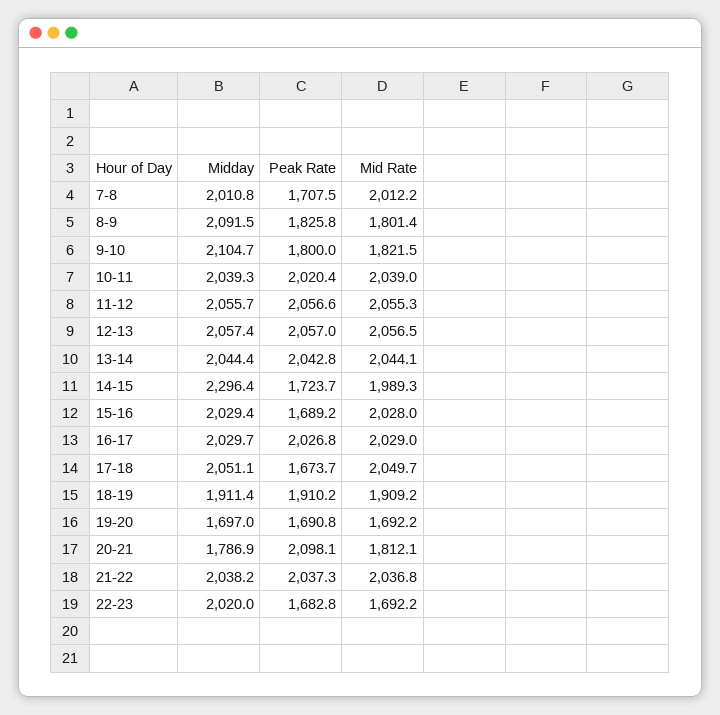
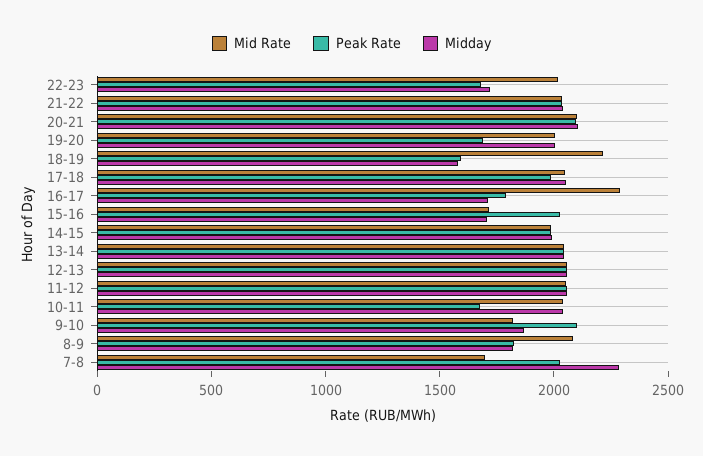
  {
    "Midday": {
-     "7-8": 2010.8,
+     "7-8": 2300,
-     "8-9": 2091.5,
+     "8-9": 1800,
-     "9-10": 2104.7,
+     "9-10": 1900,
      "10-11": 2039.3,
      "11-12": 2055.7,
      "12-13": 2057.4,
      "13-14": 2044.4,
-     "14-15": 2296.4,
+     "14-15": 2000,
-     "15-16": 2029.4,
+     "15-16": 1700,
-     "16-17": 2029.7,
+     "16-17": 1700,
      "17-18": 2051.1,
-     "18-19": 1911.4,
+     "18-19": 1600,
-     "19-20": 1697,
+     "19-20": 2000,
-     "20-21": 1786.9,
+     "20-21": 2100,
      "21-22": 2038.2,
-     "22-23": 2020
+     "22-23": 1700
    },
    "Peak Rate": {
-     "7-8": 1707.5,
+     "7-8": 2000,
      "8-9": 1825.8,
-     "9-10": 1800,
+     "9-10": 2100,
-     "10-11": 2020.4,
+     "10-11": 1700,
      "11-12": 2056.6,
      "12-13": 2057,
      "13-14": 2042.8,
-     "14-15": 1723.7,
+     "14-15": 2000,
-     "15-16": 1689.2,
+     "15-16": 2000,
-     "16-17": 2026.8,
+     "16-17": 1800,
-     "17-18": 1673.7,
+     "17-18": 2000,
-     "18-19": 1910.2,
+     "18-19": 1600,
      "19-20": 1690.8,
      "20-21": 2098.1,
      "21-22": 2037.3,
      "22-23": 1682.8
    },
    "Mid Rate": {
-     "7-8": 2012.2,
+     "7-8": 1700,
-     "8-9": 1801.4,
+     "8-9": 2100,
      "9-10": 1821.5,
      "10-11": 2039,
      "11-12": 2055.3,
      "12-13": 2056.5,
      "13-14": 2044.1,
      "14-15": 1989.3,
-     "15-16": 2028,
+     "15-16": 1700,
-     "16-17": 2029,
+     "16-17": 2300,
      "17-18": 2049.7,
-     "18-19": 1909.2,
+     "18-19": 2200,
-     "19-20": 1692.2,
+     "19-20": 2000,
-     "20-21": 1812.1,
+     "20-21": 2100,
      "21-22": 2036.8,
-     "22-23": 1692.2
+     "22-23": 2000
    }
  }

